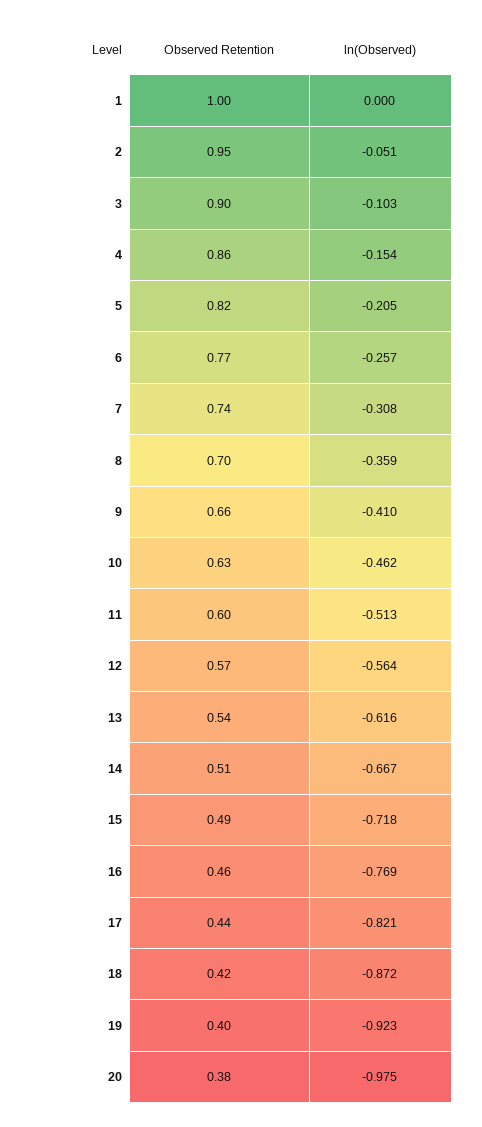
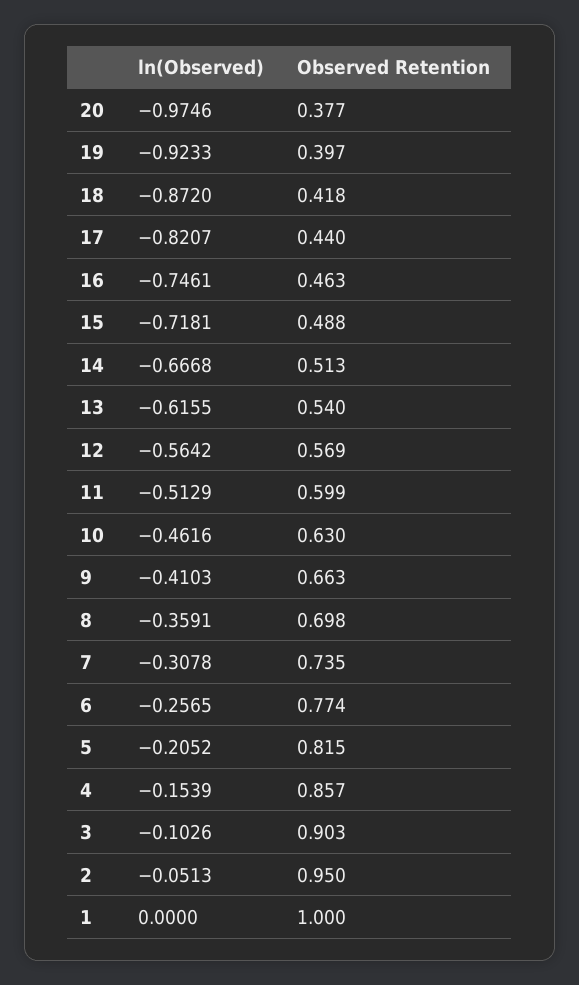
  {
    "Observed Retention": {
      "1": 1,
      "2": 0.95,
      "3": 0.903,
      "4": 0.857,
      "5": 0.815,
      "6": 0.774,
      "7": 0.735,
      "8": 0.698,
      "9": 0.663,
      "10": 0.63,
      "11": 0.599,
      "12": 0.569,
      "13": 0.54,
      "14": 0.513,
      "15": 0.488,
      "16": 0.463,
      "17": 0.44,
      "18": 0.418,
      "19": 0.397,
      "20": 0.377
    },
    "ln(Observed)": {
      "1": 0,
      "2": -0.0513,
      "3": -0.1026,
      "4": -0.1539,
      "5": -0.2052,
      "6": -0.2565,
      "7": -0.3078,
      "8": -0.3591,
      "9": -0.4103,
      "10": -0.4616,
      "11": -0.5129,
      "12": -0.5642,
      "13": -0.6155,
      "14": -0.6668,
      "15": -0.7181,
-     "16": -0.769,
+     "16": -0.7461,
      "17": -0.8207,
      "18": -0.872,
      "19": -0.9233,
      "20": -0.9746
    }
  }

